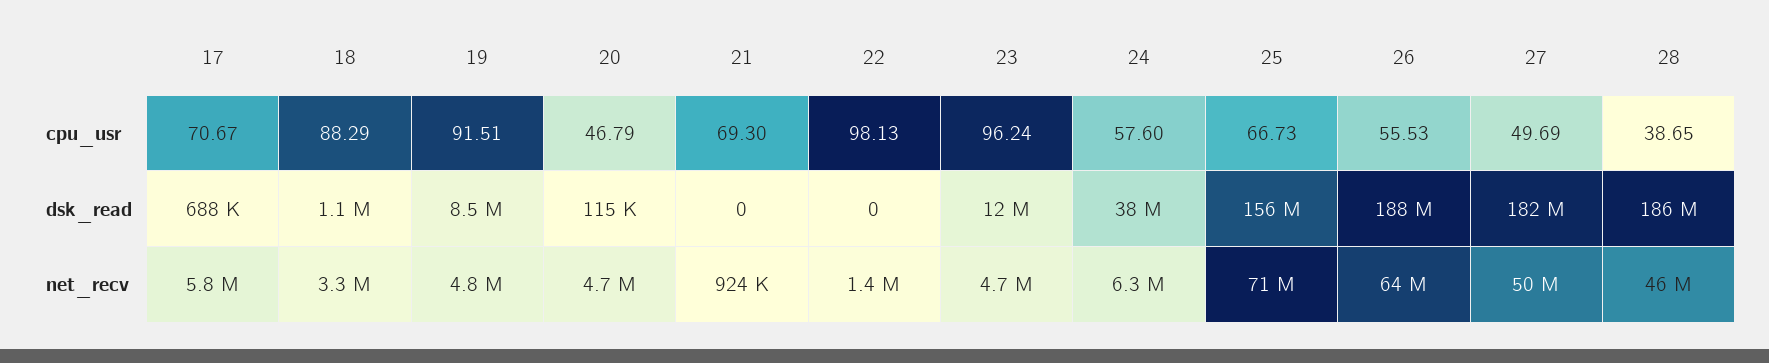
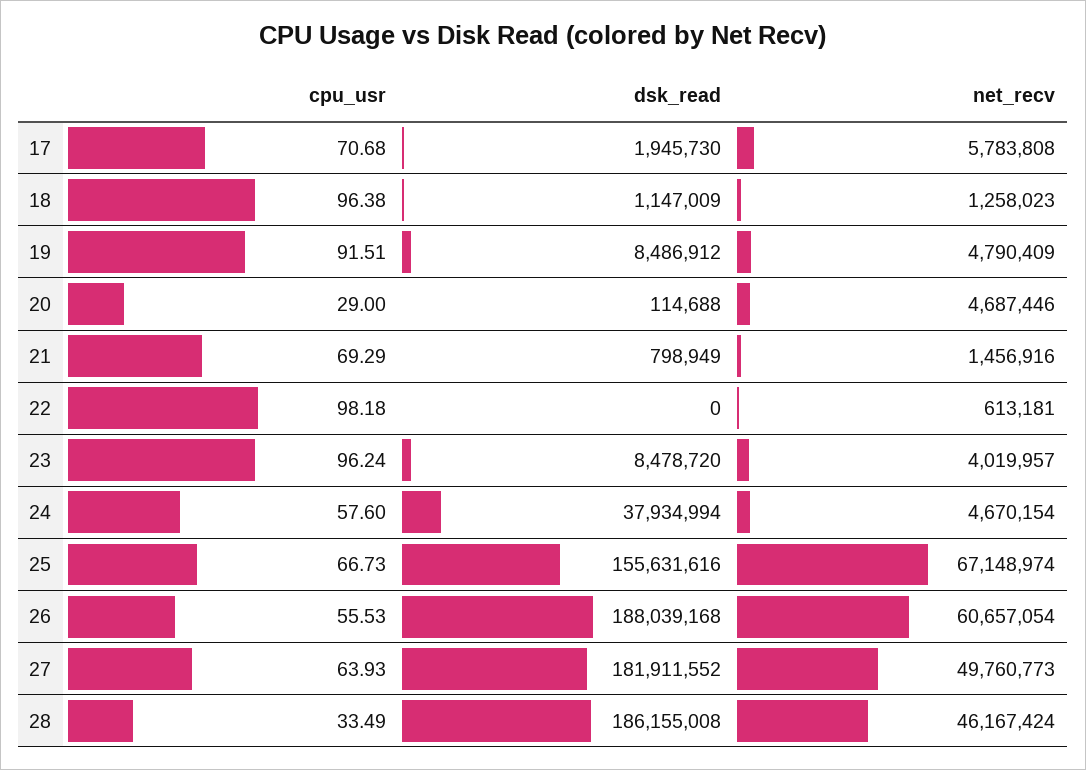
  {
    "17": {
-     "cpu_usr": 70.67,
+     "cpu_usr": 70.68,
-     "dsk_read": 688000,
+     "dsk_read": 1945730,
      "net_recv": 5783808
    },
    "18": {
-     "cpu_usr": 88.29,
+     "cpu_usr": 96.38,
      "dsk_read": 1147009,
-     "net_recv": 3300000
+     "net_recv": 1258023
    },
    "19": {
      "cpu_usr": 91.51,
      "dsk_read": 8486912,
      "net_recv": 4790409
    },
    "20": {
-     "cpu_usr": 46.79,
+     "cpu_usr": 29,
      "dsk_read": 114688,
      "net_recv": 4687446
    },
    "21": {
-     "cpu_usr": 69.3,
+     "cpu_usr": 69.29,
-     "dsk_read": 0,
+     "dsk_read": 798949,
-     "net_recv": 924000
+     "net_recv": 1456916
    },
    "22": {
-     "cpu_usr": 98.13,
+     "cpu_usr": 98.18,
      "dsk_read": 0,
-     "net_recv": 1400000
+     "net_recv": 613181
    },
    "23": {
      "cpu_usr": 96.24,
-     "dsk_read": 12000000,
+     "dsk_read": 8478720,
-     "net_recv": 4700000
+     "net_recv": 4019957
    },
    "24": {
      "cpu_usr": 57.6,
      "dsk_read": 37934994,
-     "net_recv": 6300000
+     "net_recv": 4670154
    },
    "25": {
      "cpu_usr": 66.73,
      "dsk_read": 155631616,
-     "net_recv": 71000000
+     "net_recv": 67148974
    },
    "26": {
      "cpu_usr": 55.53,
      "dsk_read": 188039168,
-     "net_recv": 64000000
+     "net_recv": 60657054
    },
    "27": {
-     "cpu_usr": 49.69,
+     "cpu_usr": 63.93,
      "dsk_read": 181911552,
      "net_recv": 49760773
    },
    "28": {
-     "cpu_usr": 38.65,
+     "cpu_usr": 33.49,
      "dsk_read": 186155008,
      "net_recv": 46167424
    }
  }

